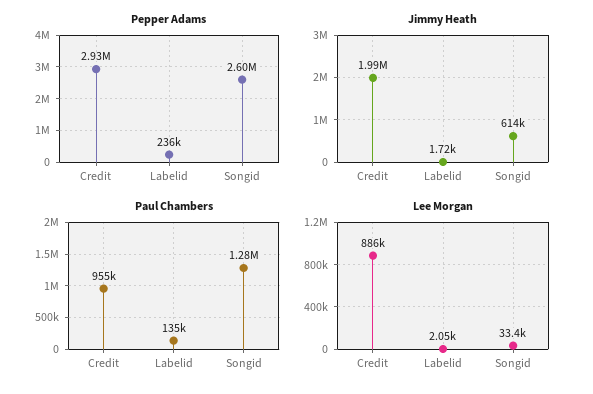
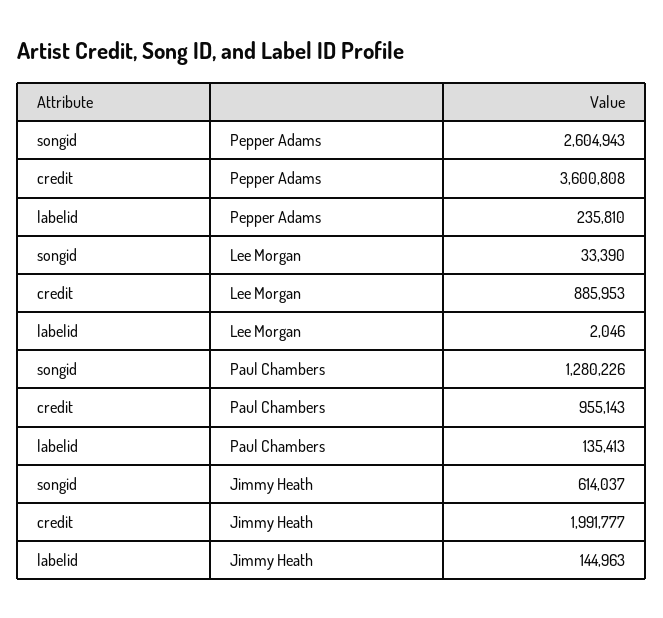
  {
    "Pepper Adams": {
-     "Credit": 2930000,
+     "Credit": 3600808,
      "Labelid": 235810,
      "Songid": 2604943
    },
    "Jimmy Heath": {
      "Credit": 1991777,
-     "Labelid": 1720,
+     "Labelid": 144963,
      "Songid": 614037
    },
    "Paul Chambers": {
      "Credit": 955143,
      "Labelid": 135413,
      "Songid": 1280226
    },
    "Lee Morgan": {
      "Credit": 885953,
      "Labelid": 2046,
      "Songid": 33390
    }
  }

